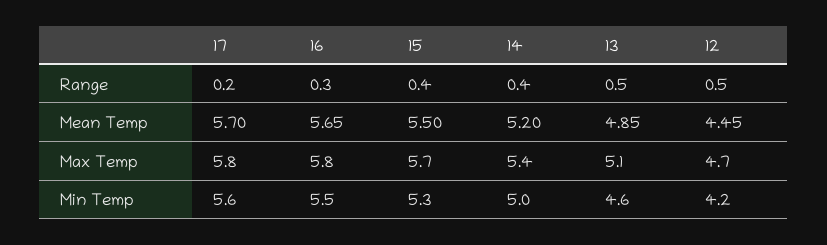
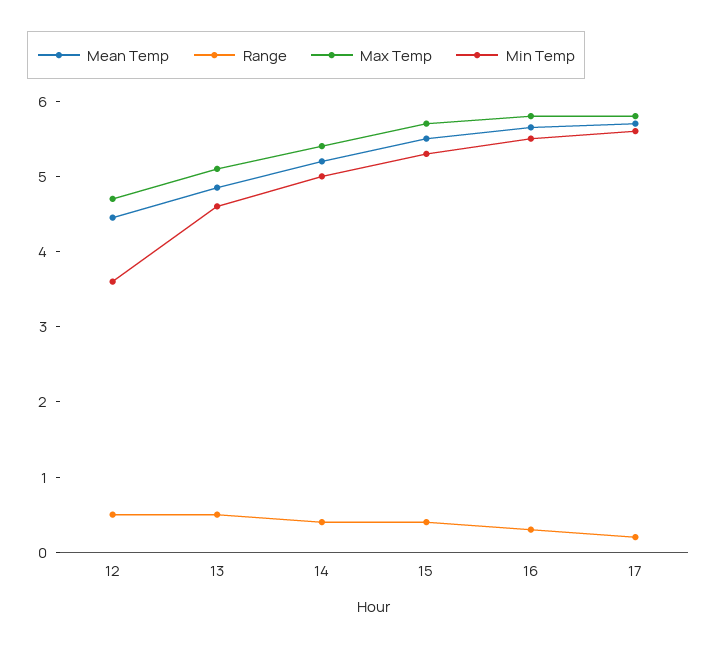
  {
    "Range": {
      "17": 0.2,
      "16": 0.3,
      "15": 0.4,
      "14": 0.4,
      "13": 0.5,
      "12": 0.5
    },
    "Mean Temp": {
      "17": 5.7,
      "16": 5.65,
      "15": 5.5,
      "14": 5.2,
      "13": 4.85,
      "12": 4.45
    },
    "Max Temp": {
      "17": 5.8,
      "16": 5.8,
      "15": 5.7,
      "14": 5.4,
      "13": 5.1,
      "12": 4.7
    },
    "Min Temp": {
      "17": 5.6,
      "16": 5.5,
      "15": 5.3,
      "14": 5,
      "13": 4.6,
-     "12": 4.2
+     "12": 3.6
    }
  }

